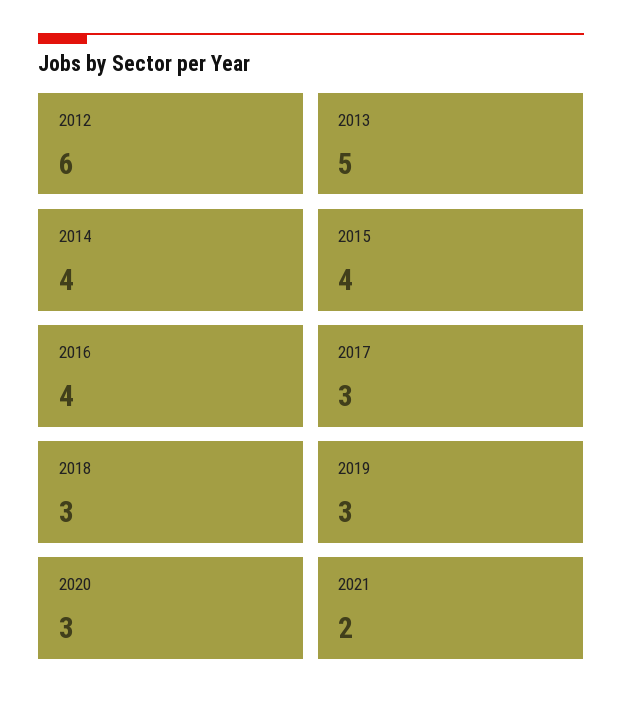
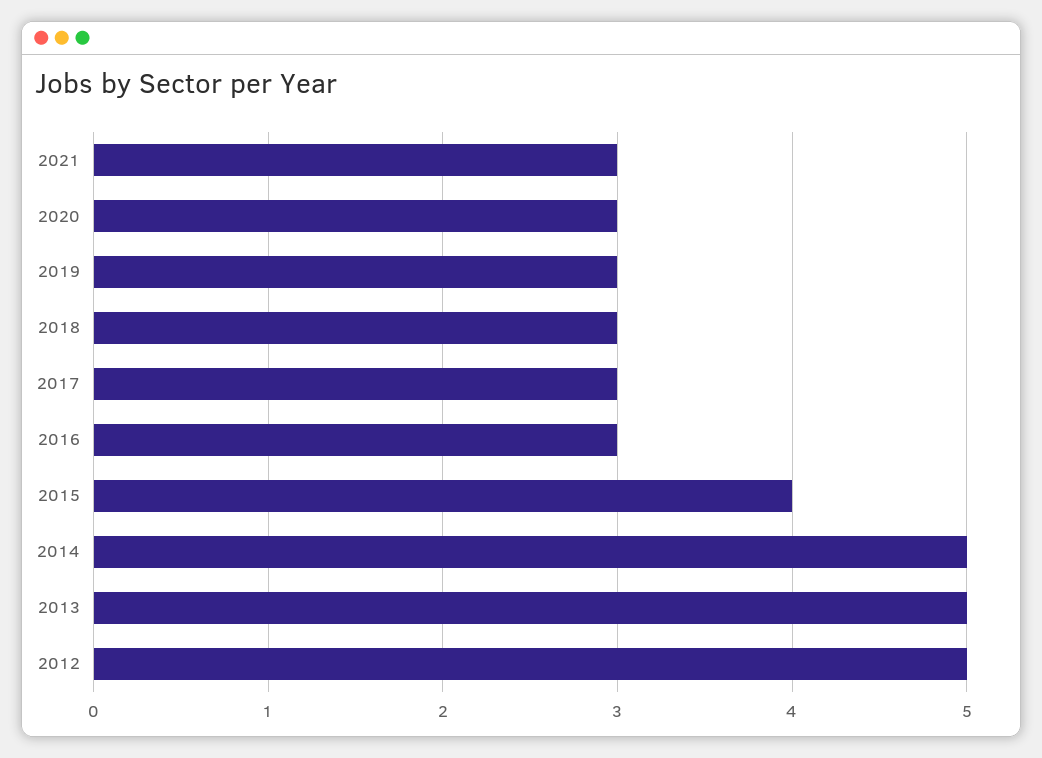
  {
-   "2012": 6,
+   "2012": 5,
    "2013": 5,
-   "2014": 4,
+   "2014": 5,
    "2015": 4,
-   "2016": 4,
+   "2016": 3,
    "2017": 3,
    "2018": 3,
    "2019": 3,
    "2020": 3,
-   "2021": 2
+   "2021": 3
  }

